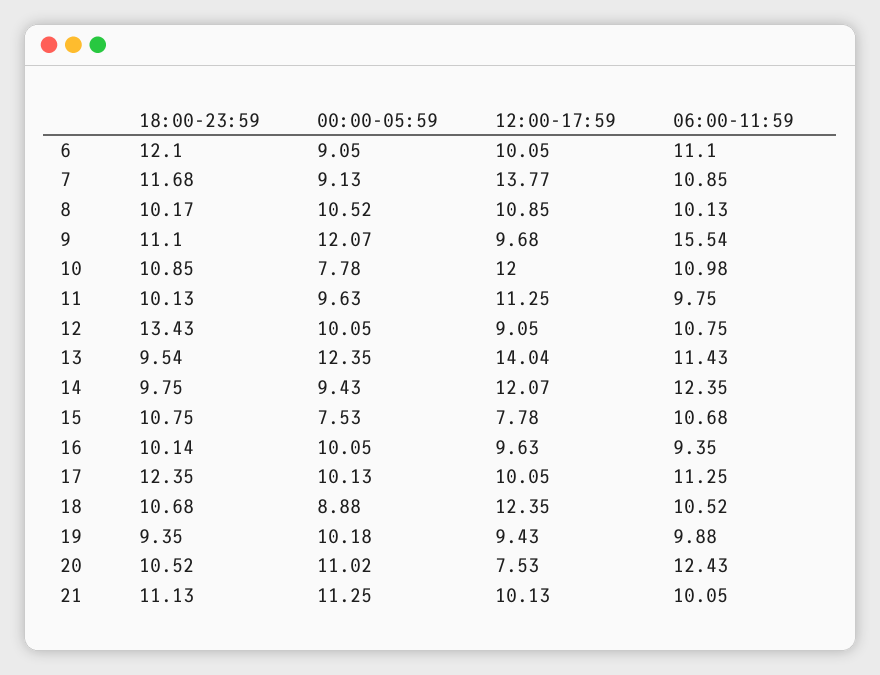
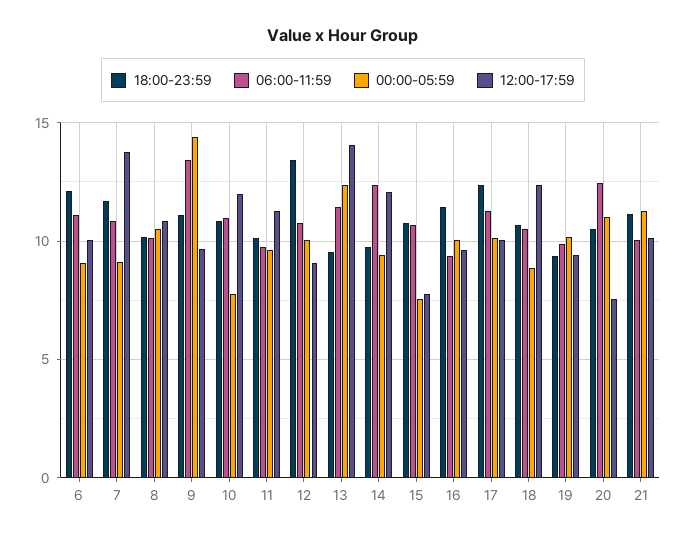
  {
    "18:00-23:59": {
      "6": 12.1,
      "7": 11.68,
      "8": 10.17,
      "9": 11.1,
      "10": 10.85,
      "11": 10.13,
      "12": 13.43,
      "13": 9.54,
      "14": 9.75,
      "15": 10.75,
-     "16": 10.14,
+     "16": 11.5,
      "17": 12.35,
      "18": 10.68,
      "19": 9.35,
      "20": 10.52,
      "21": 11.13
    },
    "00:00-05:59": {
      "6": 9.05,
      "7": 9.13,
      "8": 10.52,
-     "9": 12.07,
+     "9": 14.5,
      "10": 7.78,
      "11": 9.63,
      "12": 10.05,
      "13": 12.35,
      "14": 9.43,
      "15": 7.53,
      "16": 10.05,
      "17": 10.13,
      "18": 8.88,
      "19": 10.18,
      "20": 11.02,
      "21": 11.25
    },
    "12:00-17:59": {
      "6": 10.05,
      "7": 13.77,
      "8": 10.85,
      "9": 9.68,
      "10": 12,
      "11": 11.25,
      "12": 9.05,
      "13": 14.04,
      "14": 12.07,
      "15": 7.78,
      "16": 9.63,
      "17": 10.05,
      "18": 12.35,
      "19": 9.43,
      "20": 7.53,
      "21": 10.13
    },
    "06:00-11:59": {
      "6": 11.1,
      "7": 10.85,
      "8": 10.13,
-     "9": 15.54,
+     "9": 13.5,
      "10": 10.98,
      "11": 9.75,
      "12": 10.75,
      "13": 11.43,
      "14": 12.35,
      "15": 10.68,
      "16": 9.35,
      "17": 11.25,
      "18": 10.52,
      "19": 9.88,
      "20": 12.43,
      "21": 10.05
    }
  }

